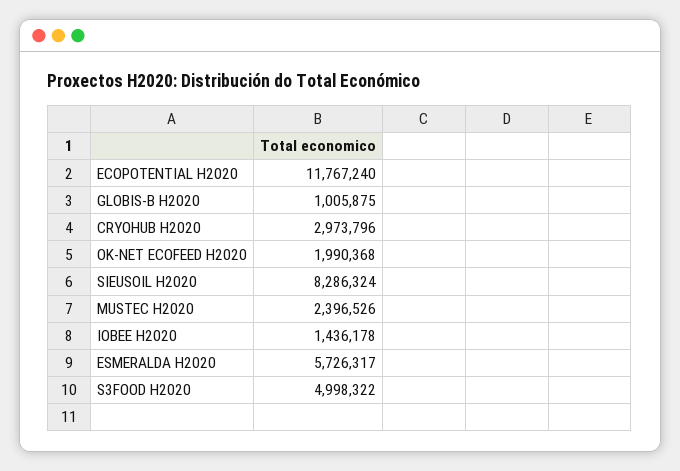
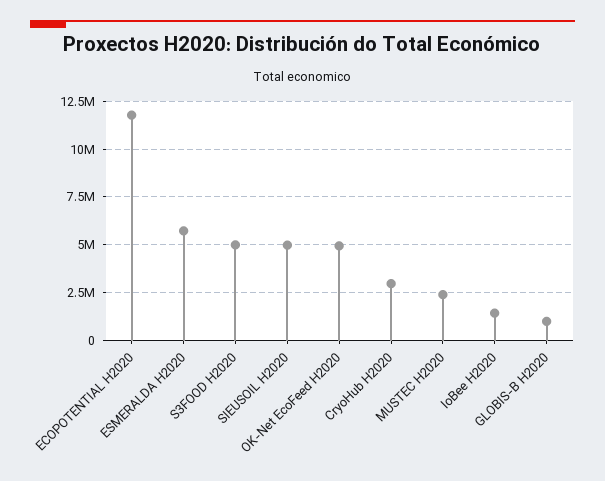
  {
    "ECOPOTENTIAL H2020": 11767240,
    "GLOBIS-B H2020": 1005875,
    "CRYOHUB H2020": 2973796,
-   "OK-NET ECOFEED H2020": 1990368,
+   "OK-NET ECOFEED H2020": 5000000,
-   "SIEUSOIL H2020": 8286324,
+   "SIEUSOIL H2020": 5000000,
    "MUSTEC H2020": 2396526,
    "IOBEE H2020": 1436178,
    "ESMERALDA H2020": 5726317,
    "S3FOOD H2020": 4998322
  }

